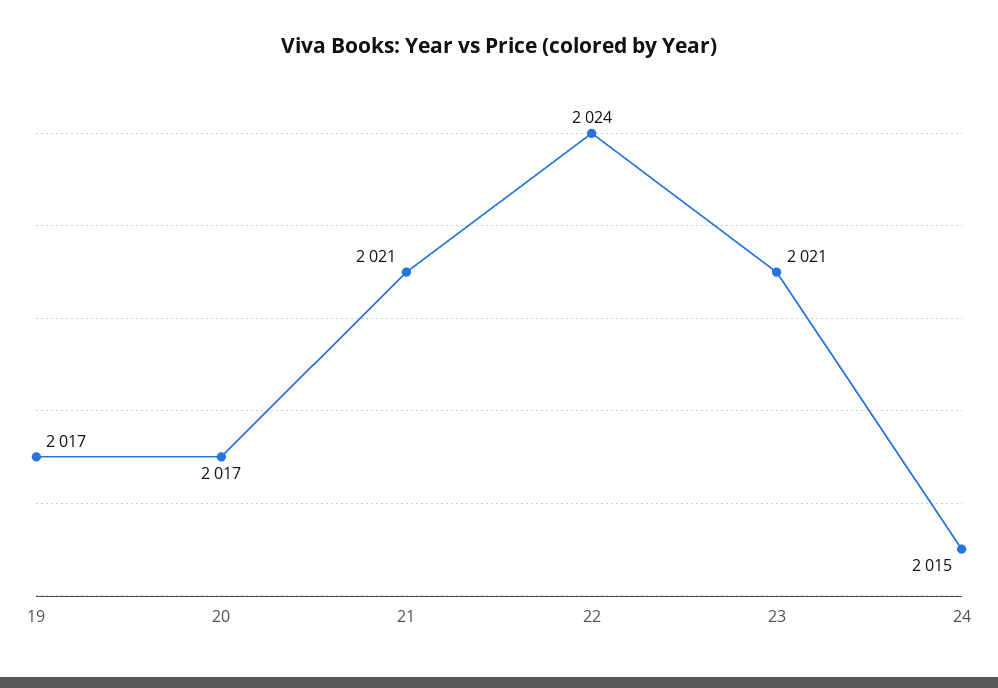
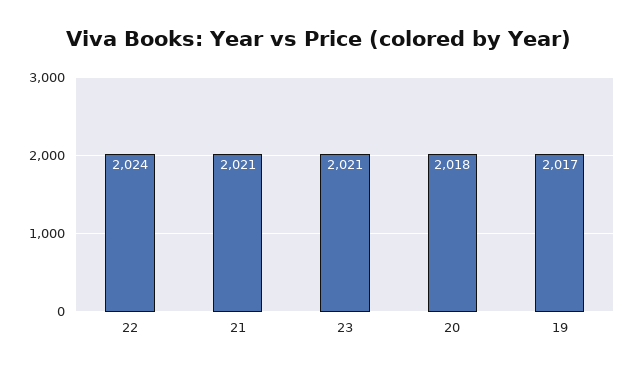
  {
    "19": 2017,
-   "20": 2017,
+   "20": 2018,
    "21": 2021,
    "22": 2024,
-   "23": 2021,
+   "23": 2021
-   "24": 2015
  }

